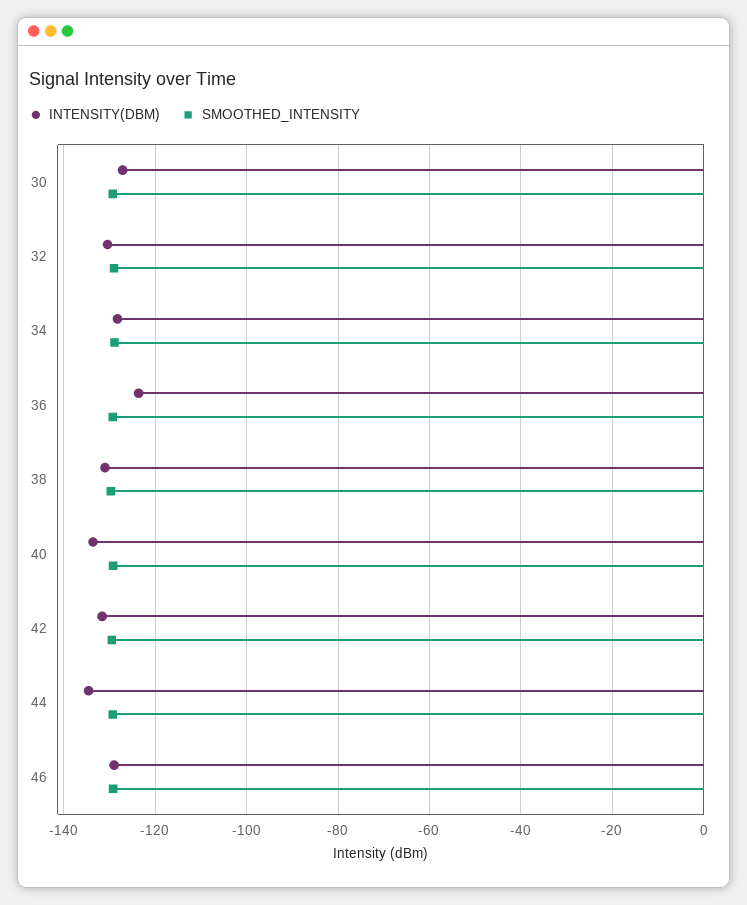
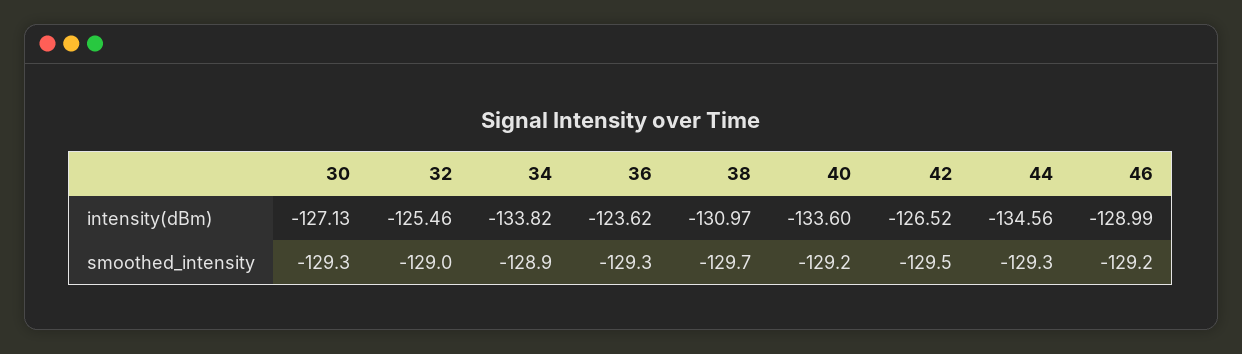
  {
    "INTENSITY(DBM)": {
      "30": -127.13,
-     "32": -130,
+     "32": -125.46,
-     "34": -128,
+     "34": -133.82,
      "36": -123.62,
      "38": -130.97,
      "40": -133.6,
-     "42": -132,
+     "42": -126.52,
      "44": -134.56,
      "46": -128.99
    },
    "SMOOTHED_INTENSITY": {
      "30": -129.3,
      "32": -129,
      "34": -128.9,
      "36": -129.3,
      "38": -129.7,
      "40": -129.2,
      "42": -129.5,
      "44": -129.3,
      "46": -129.2
    }
  }

